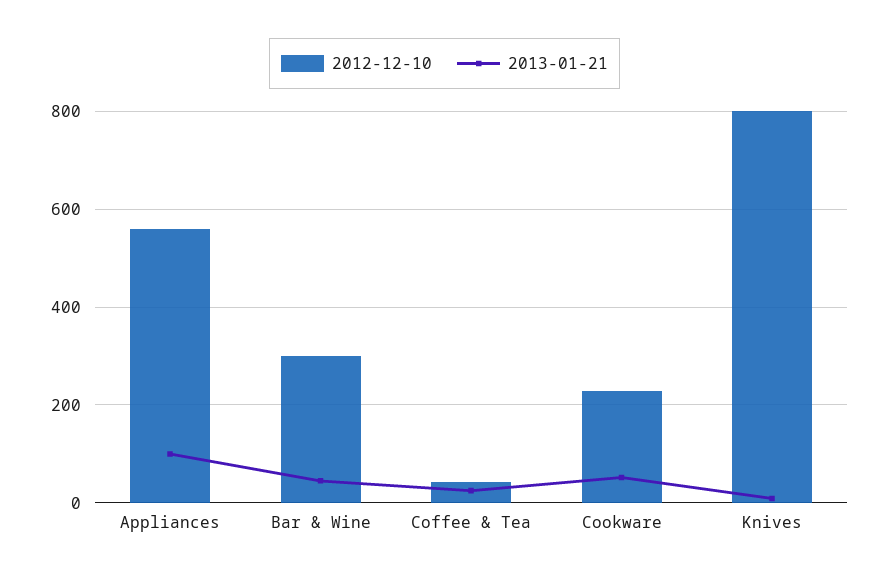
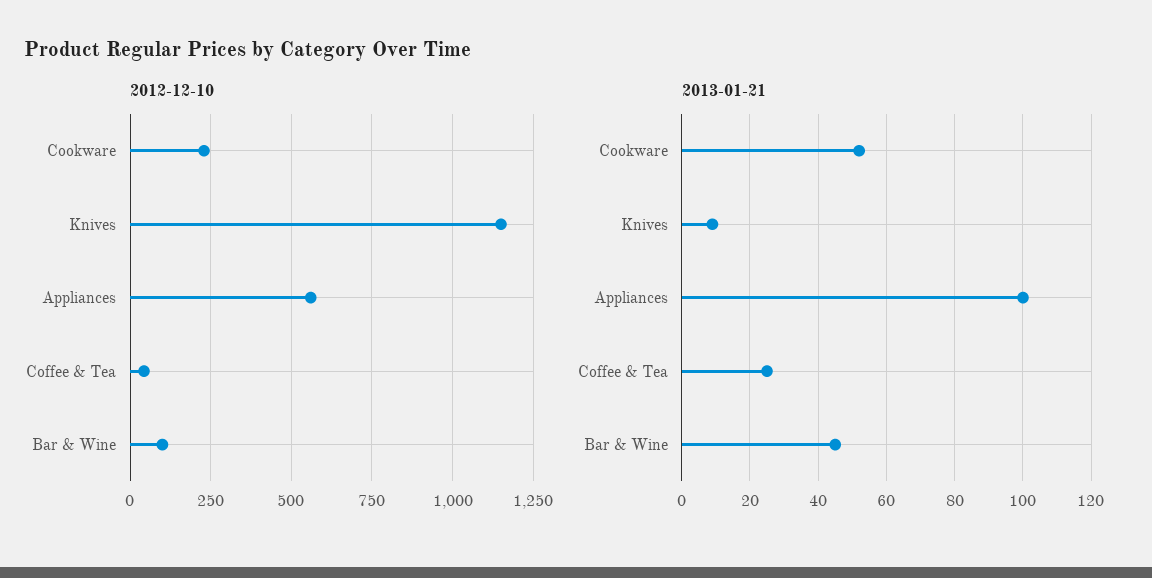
  {
    "2012-12-10": {
      "Appliances": 560,
-     "Bar & Wine": 300,
+     "Bar & Wine": 100,
      "Coffee & Tea": 40,
      "Cookware": 220,
-     "Knives": 800
+     "Knives": 1150
    },
    "2013-01-21": {
      "Appliances": 100,
      "Bar & Wine": 45,
      "Coffee & Tea": 25,
      "Cookware": 50,
      "Knives": 10
    }
  }

